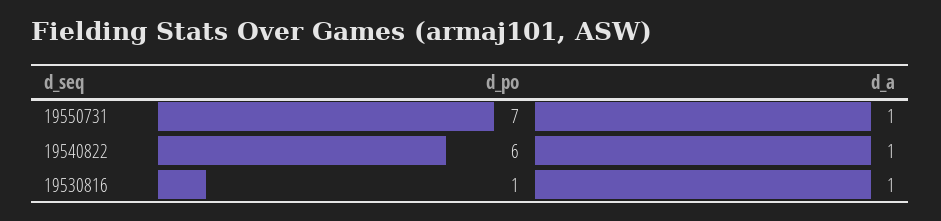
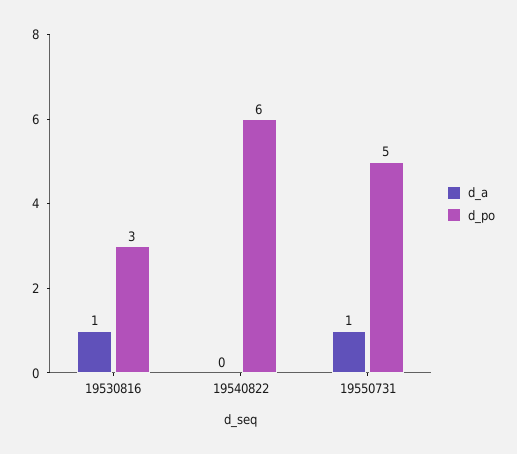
  {
    "d_po": {
-     "19550731": 7,
+     "19550731": 5,
      "19540822": 6,
-     "19530816": 1
+     "19530816": 3
    },
    "d_a": {
      "19550731": 1,
-     "19540822": 1,
+     "19540822": 0,
      "19530816": 1
    }
  }

